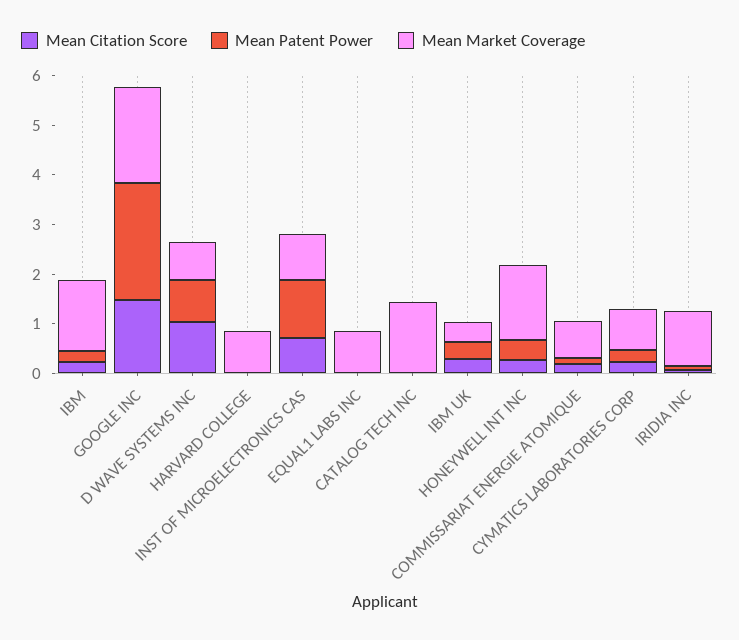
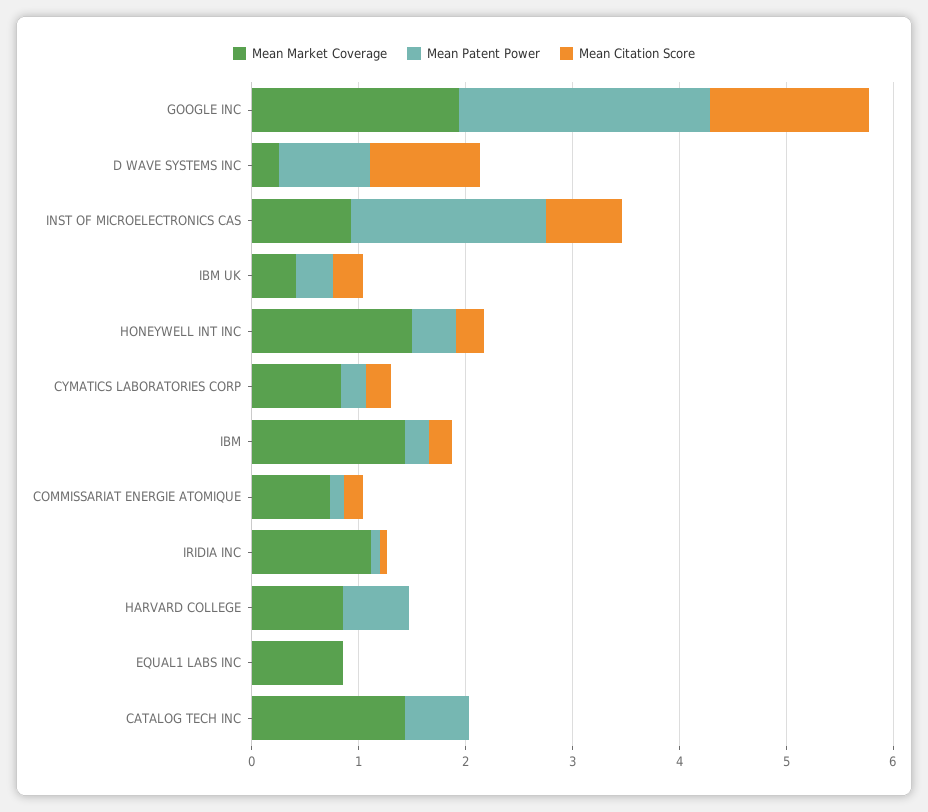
  {
    "Mean Citation Score": {
      "IBM": 0.2,
      "GOOGLE INC": 1.4,
      "D WAVE SYSTEMS INC": 1,
      "HARVARD COLLEGE": 0,
      "INST OF MICROELECTRONICS CAS": 0.8,
      "EQUAL1 LABS INC": 0,
      "CATALOG TECH INC": 0,
      "IBM UK": 0.2,
      "HONEYWELL INT INC": 0.2,
      "COMMISSARIAT ENERGIE ATOMIQUE": 0.2,
      "CYMATICS LABORATORIES CORP": 0.2,
      "IRIDIA INC": 0
    },
    "Mean Patent Power": {
      "IBM": 0.2,
      "GOOGLE INC": 2.4,
      "D WAVE SYSTEMS INC": 0.8,
-     "HARVARD COLLEGE": 0,
+     "HARVARD COLLEGE": 0.6,
-     "INST OF MICROELECTRONICS CAS": 1.2,
+     "INST OF MICROELECTRONICS CAS": 1.8,
      "EQUAL1 LABS INC": 0,
-     "CATALOG TECH INC": 0,
+     "CATALOG TECH INC": 0.6,
      "IBM UK": 0.4,
      "HONEYWELL INT INC": 0.4,
      "COMMISSARIAT ENERGIE ATOMIQUE": 0.2,
      "CYMATICS LABORATORIES CORP": 0.2,
      "IRIDIA INC": 0
    },
    "Mean Market Coverage": {
      "IBM": 1.4,
      "GOOGLE INC": 2,
-     "D WAVE SYSTEMS INC": 0.8,
+     "D WAVE SYSTEMS INC": 0.2,
      "HARVARD COLLEGE": 0.8,
      "INST OF MICROELECTRONICS CAS": 1,
      "EQUAL1 LABS INC": 0.8,
      "CATALOG TECH INC": 1.4,
      "IBM UK": 0.4,
      "HONEYWELL INT INC": 1.4,
      "COMMISSARIAT ENERGIE ATOMIQUE": 0.8,
      "CYMATICS LABORATORIES CORP": 0.8,
      "IRIDIA INC": 1.2
    }
  }

